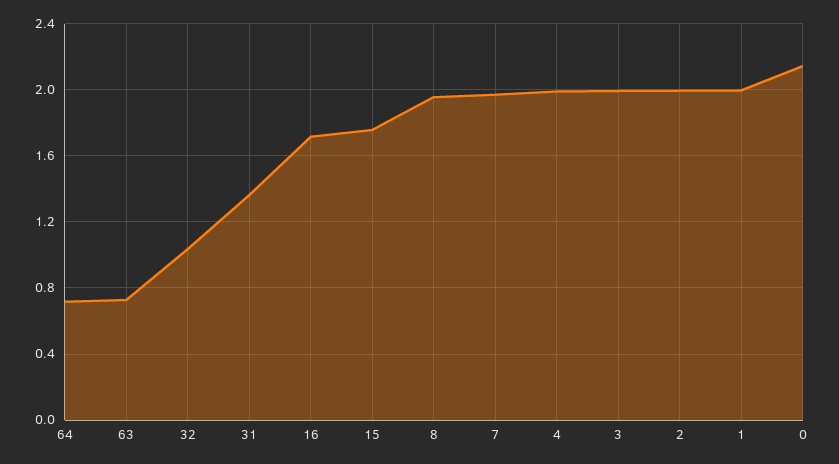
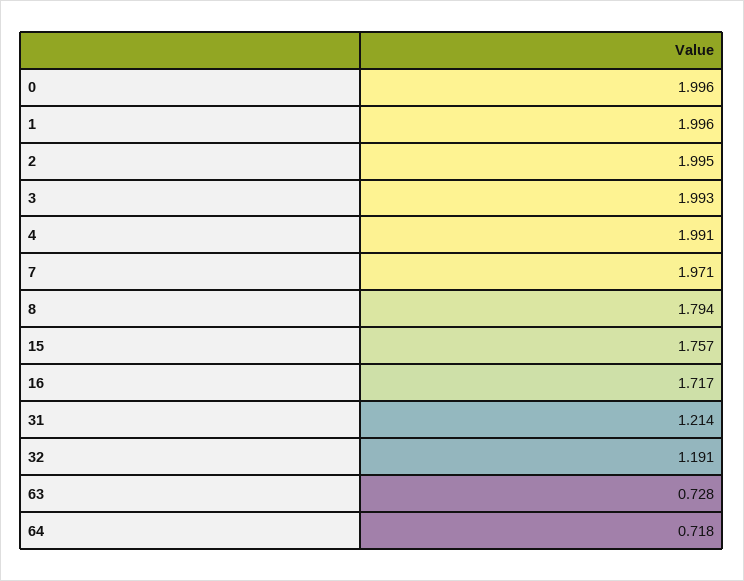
  {
    "64": 0.718,
    "63": 0.728,
-   "32": 1.05,
+   "32": 1.191,
-   "31": 1.35,
+   "31": 1.214,
    "16": 1.717,
    "15": 1.757,
-   "8": 1.95,
+   "8": 1.794,
    "7": 1.971,
    "4": 1.991,
    "3": 1.993,
    "2": 1.995,
    "1": 1.996,
-   "0": 2.15
+   "0": 1.996
  }

